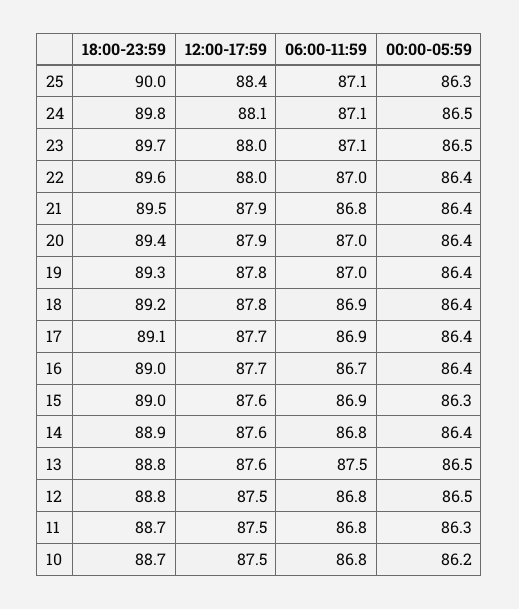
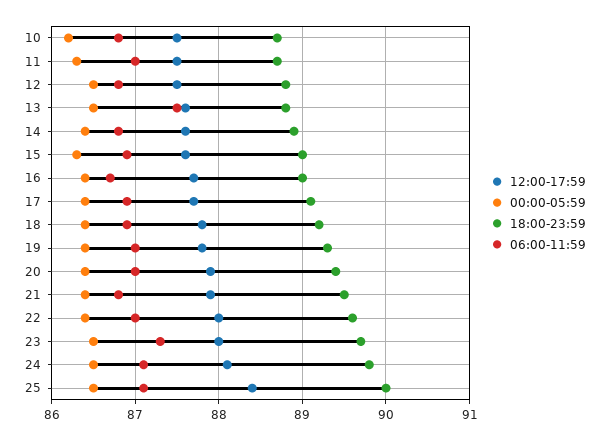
  {
    "18:00-23:59": {
      "25": 90,
      "24": 89.8,
      "23": 89.7,
      "22": 89.6,
      "21": 89.5,
      "20": 89.4,
      "19": 89.3,
      "18": 89.2,
      "17": 89.1,
      "16": 89,
      "15": 89,
      "14": 88.9,
      "13": 88.8,
      "12": 88.8,
      "11": 88.7,
      "10": 88.7
    },
    "12:00-17:59": {
      "25": 88.4,
      "24": 88.1,
      "23": 88,
      "22": 88,
      "21": 87.9,
      "20": 87.9,
      "19": 87.8,
      "18": 87.8,
      "17": 87.7,
      "16": 87.7,
      "15": 87.6,
      "14": 87.6,
      "13": 87.6,
      "12": 87.5,
      "11": 87.5,
      "10": 87.5
    },
    "06:00-11:59": {
      "25": 87.1,
      "24": 87.1,
-     "23": 87.1,
+     "23": 87.3,
      "22": 87,
      "21": 86.8,
      "20": 87,
      "19": 87,
      "18": 86.9,
      "17": 86.9,
      "16": 86.7,
      "15": 86.9,
      "14": 86.8,
      "13": 87.5,
      "12": 86.8,
-     "11": 86.8,
+     "11": 87,
      "10": 86.8
    },
    "00:00-05:59": {
-     "25": 86.3,
+     "25": 86.5,
      "24": 86.5,
      "23": 86.5,
      "22": 86.4,
      "21": 86.4,
      "20": 86.4,
      "19": 86.4,
      "18": 86.4,
      "17": 86.4,
      "16": 86.4,
      "15": 86.3,
      "14": 86.4,
      "13": 86.5,
      "12": 86.5,
      "11": 86.3,
      "10": 86.2
    }
  }

